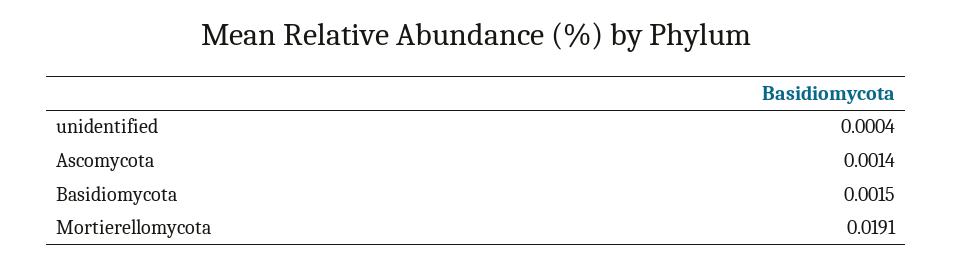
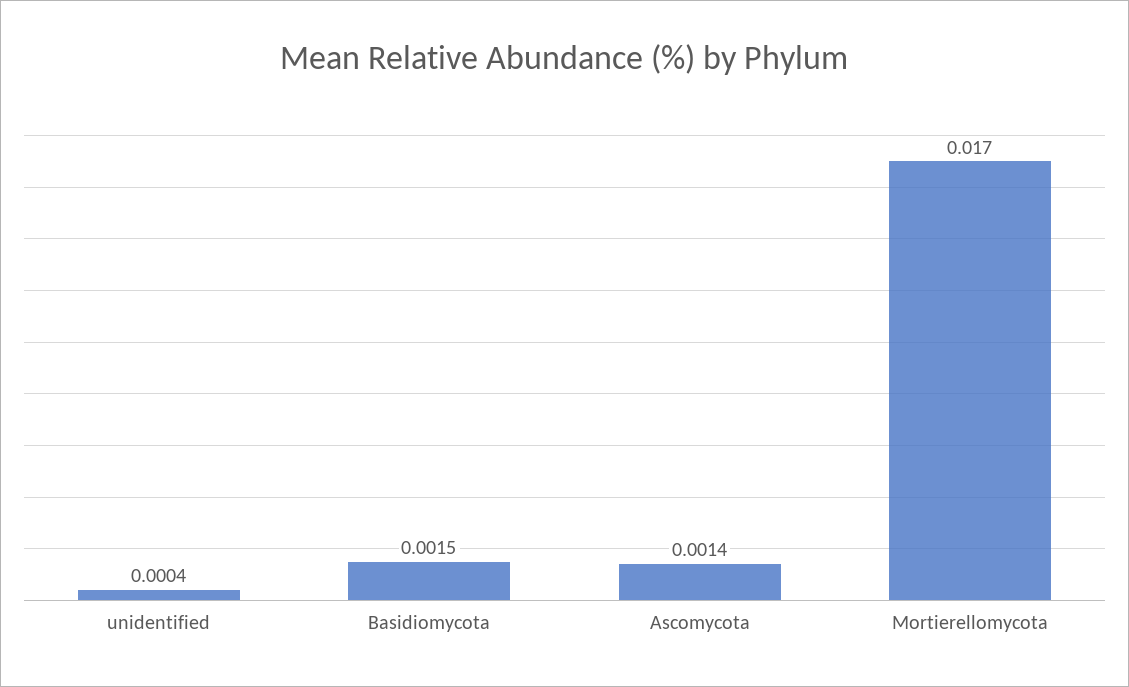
  {
    "unidentified": 0.0004,
    "Ascomycota": 0.0014,
    "Basidiomycota": 0.0015,
-   "Mortierellomycota": 0.0191
+   "Mortierellomycota": 0.017
  }

